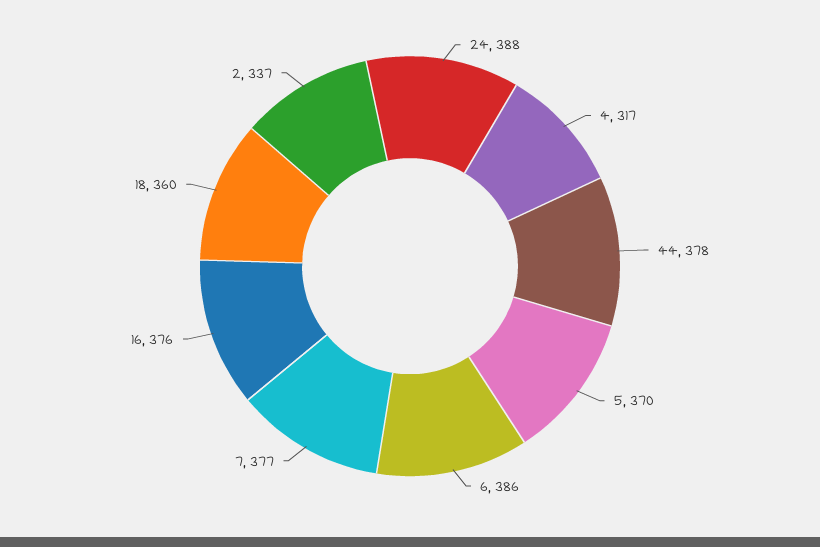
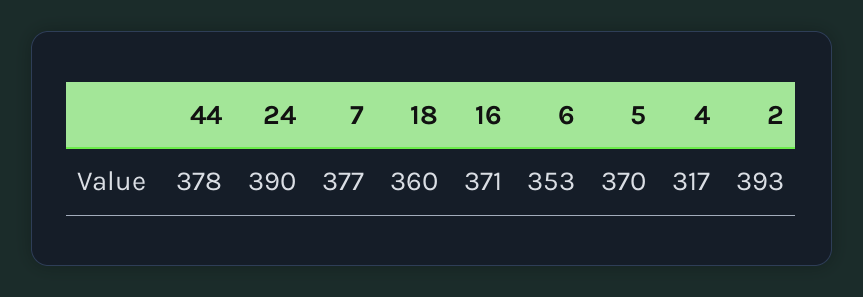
  {
-   "24": 388,
+   "24": 390,
    "4": 317,
    "44": 378,
    "5": 370,
-   "6": 386,
+   "6": 353,
    "7": 377,
-   "16": 376,
+   "16": 371,
    "18": 360,
-   "2": 337
+   "2": 393
  }

